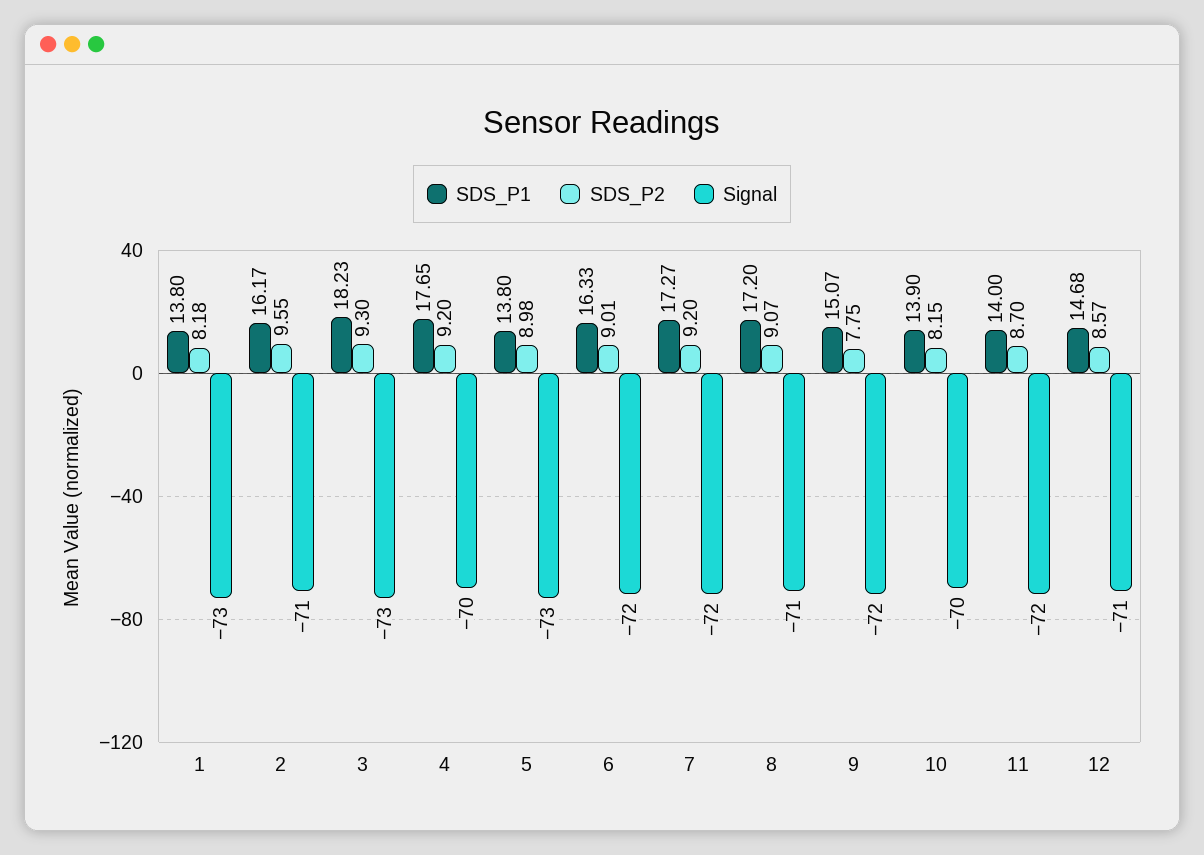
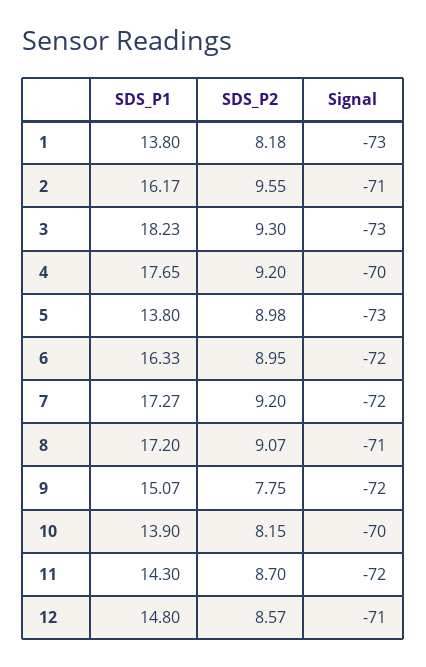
  {
    "SDS_P1": {
      "1": 13.8,
      "2": 16.17,
      "3": 18.23,
      "4": 17.65,
      "5": 13.8,
      "6": 16.33,
      "7": 17.27,
      "8": 17.2,
      "9": 15.07,
      "10": 13.9,
-     "11": 14,
+     "11": 14.3,
-     "12": 14.68
+     "12": 14.8
    },
    "SDS_P2": {
      "1": 8.18,
      "2": 9.55,
      "3": 9.3,
      "4": 9.2,
      "5": 8.98,
-     "6": 9.01,
+     "6": 8.95,
      "7": 9.2,
      "8": 9.07,
      "9": 7.75,
      "10": 8.15,
      "11": 8.7,
      "12": 8.57
    },
    "Signal": {
      "1": -73,
      "2": -71,
      "3": -73,
      "4": -70,
      "5": -73,
      "6": -72,
      "7": -72,
      "8": -71,
      "9": -72,
      "10": -70,
      "11": -72,
      "12": -71
    }
  }

